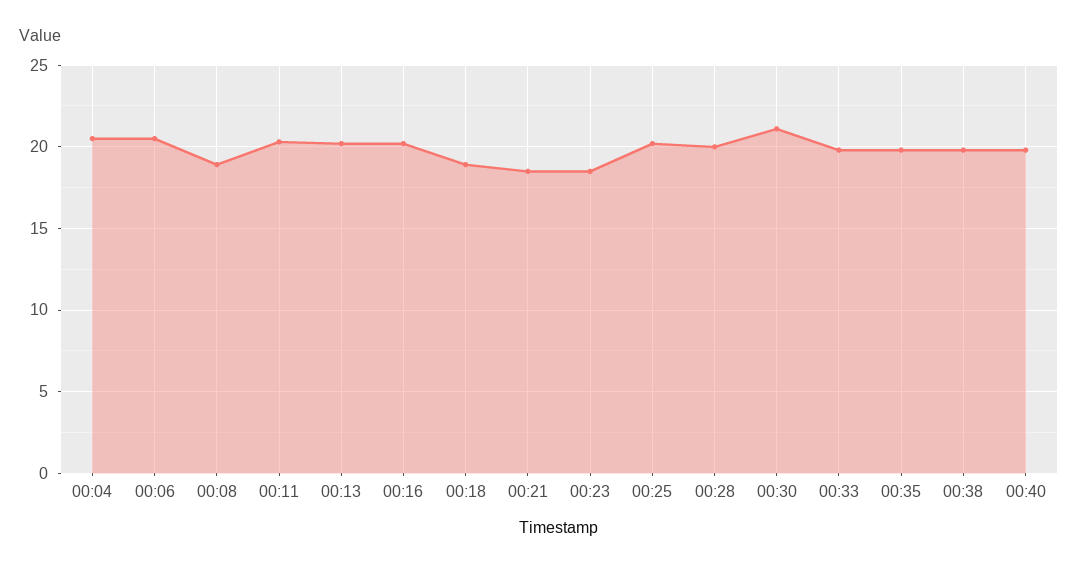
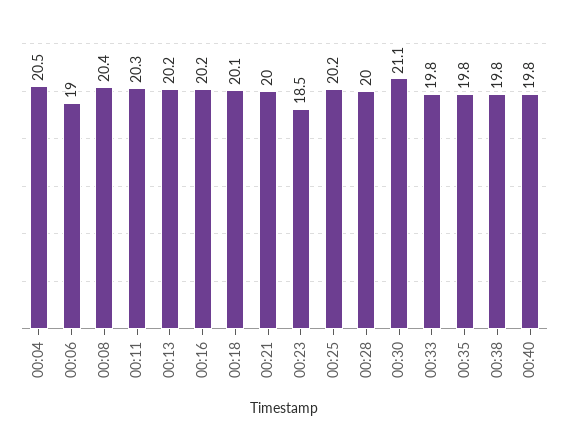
  {
    "00:04": 20.5,
-   "00:06": 20.5,
+   "00:06": 19,
-   "00:08": 19,
+   "00:08": 20.4,
    "00:11": 20.3,
    "00:13": 20.2,
    "00:16": 20.2,
-   "00:18": 19,
+   "00:18": 20.1,
-   "00:21": 18.5,
+   "00:21": 20,
    "00:23": 18.5,
    "00:25": 20.2,
    "00:28": 20,
    "00:30": 21.1,
    "00:33": 19.8,
    "00:35": 19.8,
    "00:38": 19.8,
    "00:40": 19.8
  }

